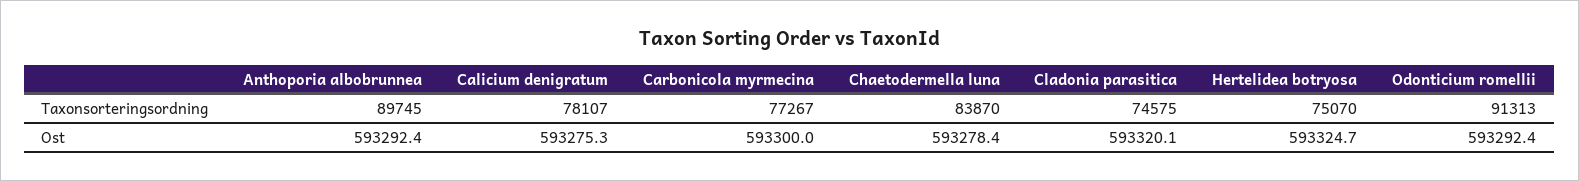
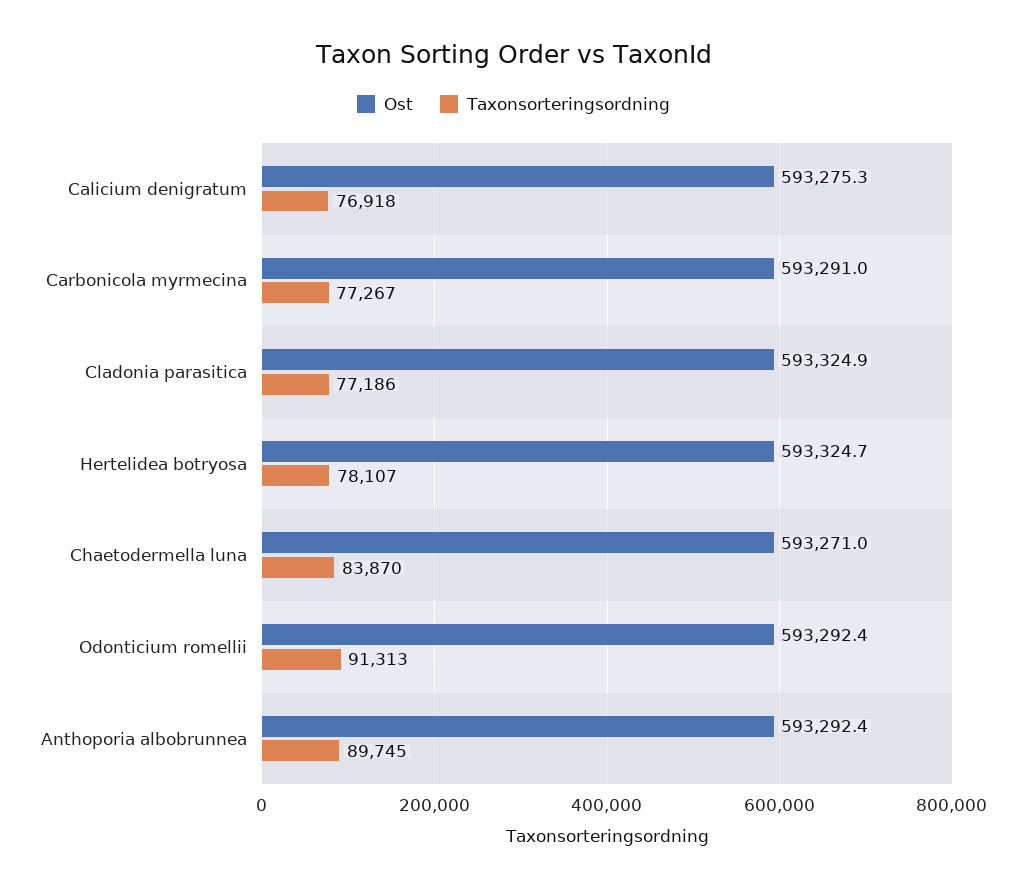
  {
    "Taxonsorteringsordning": {
      "Anthoporia albobrunnea": 89745,
-     "Calicium denigratum": 78107,
+     "Calicium denigratum": 76918,
      "Carbonicola myrmecina": 77267,
      "Chaetodermella luna": 83870,
-     "Cladonia parasitica": 74575,
+     "Cladonia parasitica": 77186,
-     "Hertelidea botryosa": 75070,
+     "Hertelidea botryosa": 78107,
      "Odonticium romellii": 91313
    },
    "Ost": {
      "Anthoporia albobrunnea": 593292.4,
      "Calicium denigratum": 593275.3,
-     "Carbonicola myrmecina": 593300,
+     "Carbonicola myrmecina": 593291,
-     "Chaetodermella luna": 593278.4,
+     "Chaetodermella luna": 593271,
-     "Cladonia parasitica": 593320.1,
+     "Cladonia parasitica": 593324.9,
      "Hertelidea botryosa": 593324.7,
      "Odonticium romellii": 593292.4
    }
  }

